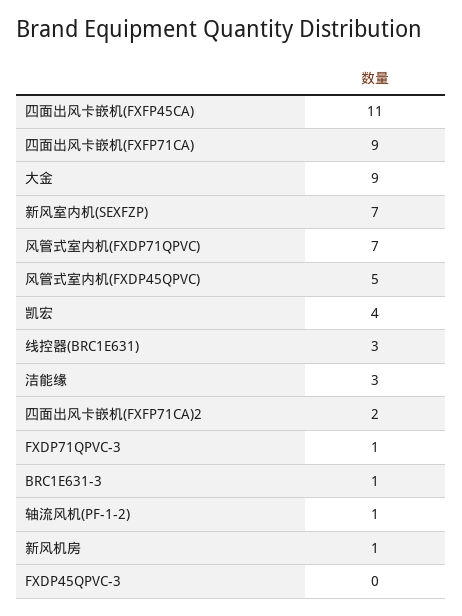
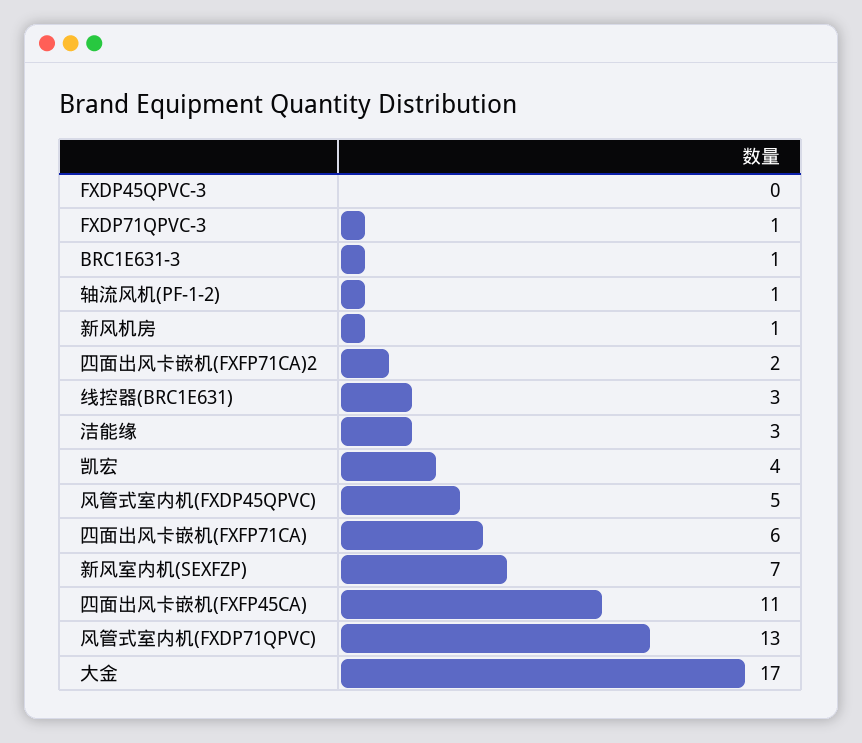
  {
    "四面出风卡嵌机(FXFP45CA)": 11,
-   "四面出风卡嵌机(FXFP71CA)": 9,
+   "四面出风卡嵌机(FXFP71CA)": 6,
-   "大金": 9,
+   "大金": 17,
    "新风室内机(SEXFZP)": 7,
-   "风管式室内机(FXDP71QPVC)": 7,
+   "风管式室内机(FXDP71QPVC)": 13,
    "风管式室内机(FXDP45QPVC)": 5,
    "凯宏": 4,
    "线控器(BRC1E631)": 3,
    "洁能缘": 3,
    "四面出风卡嵌机(FXFP71CA)2": 2,
    "FXDP71QPVC-3": 1,
    "BRC1E631-3": 1,
    "轴流风机(PF-1-2)": 1,
    "新风机房": 1,
    "FXDP45QPVC-3": 0
  }

